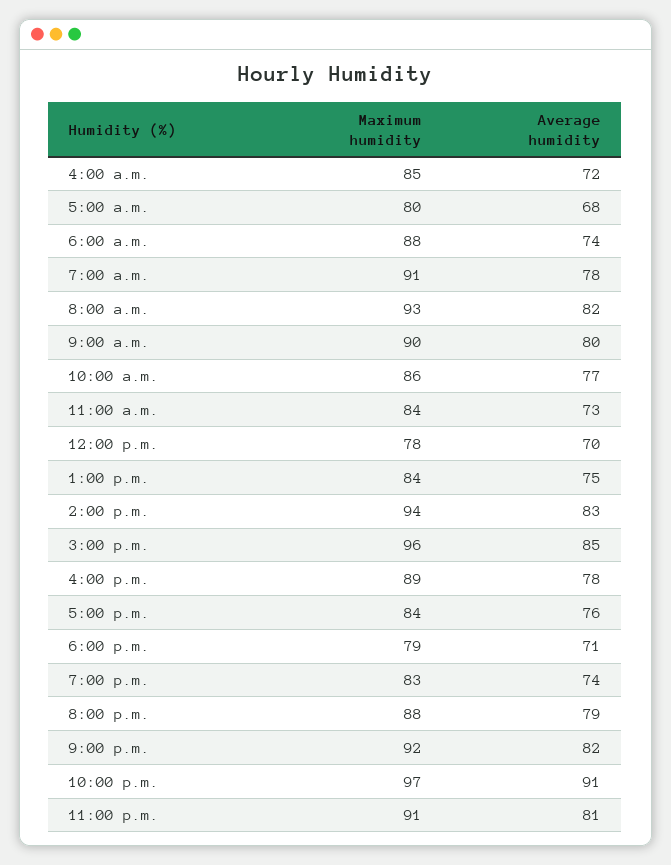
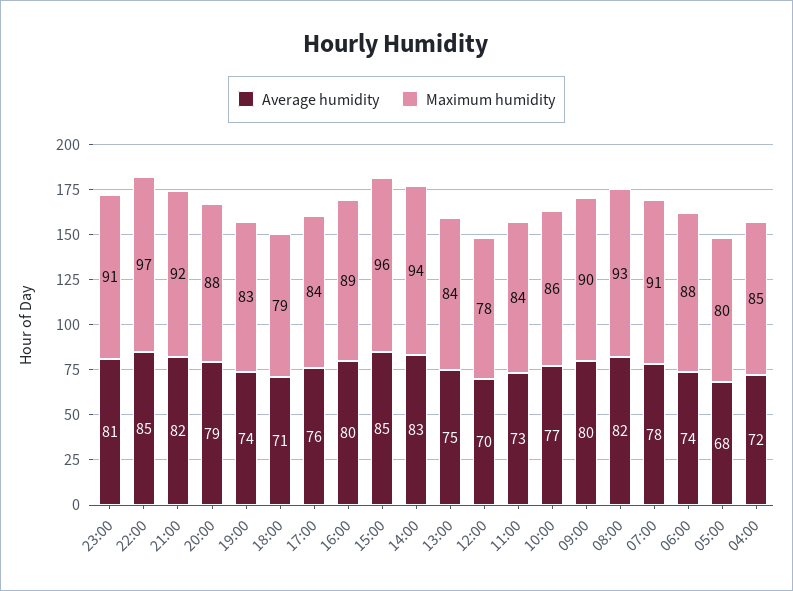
  {
    "Maximum humidity": {
      "4:00 a.m.": 85,
      "5:00 a.m.": 80,
      "6:00 a.m.": 88,
      "7:00 a.m.": 91,
      "8:00 a.m.": 93,
      "9:00 a.m.": 90,
      "10:00 a.m.": 86,
      "11:00 a.m.": 84,
      "12:00 p.m.": 78,
      "1:00 p.m.": 84,
      "2:00 p.m.": 94,
      "3:00 p.m.": 96,
      "4:00 p.m.": 89,
      "5:00 p.m.": 84,
      "6:00 p.m.": 79,
      "7:00 p.m.": 83,
      "8:00 p.m.": 88,
      "9:00 p.m.": 92,
      "10:00 p.m.": 97,
      "11:00 p.m.": 91
    },
    "Average humidity": {
      "4:00 a.m.": 72,
      "5:00 a.m.": 68,
      "6:00 a.m.": 74,
      "7:00 a.m.": 78,
      "8:00 a.m.": 82,
      "9:00 a.m.": 80,
      "10:00 a.m.": 77,
      "11:00 a.m.": 73,
      "12:00 p.m.": 70,
      "1:00 p.m.": 75,
      "2:00 p.m.": 83,
      "3:00 p.m.": 85,
-     "4:00 p.m.": 78,
+     "4:00 p.m.": 80,
      "5:00 p.m.": 76,
      "6:00 p.m.": 71,
      "7:00 p.m.": 74,
      "8:00 p.m.": 79,
      "9:00 p.m.": 82,
-     "10:00 p.m.": 91,
+     "10:00 p.m.": 85,
      "11:00 p.m.": 81
    }
  }

